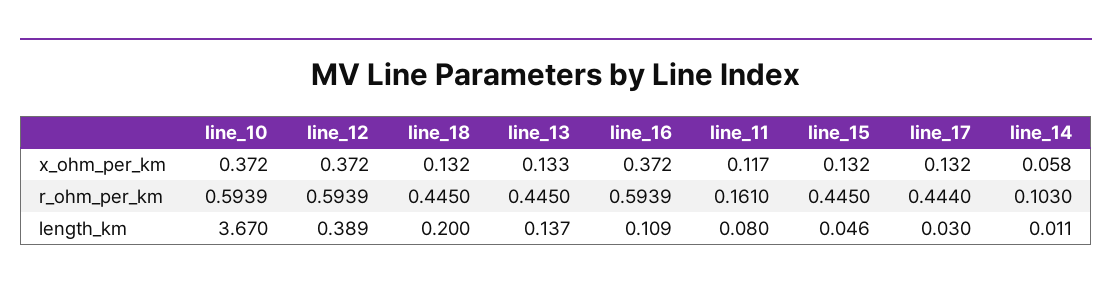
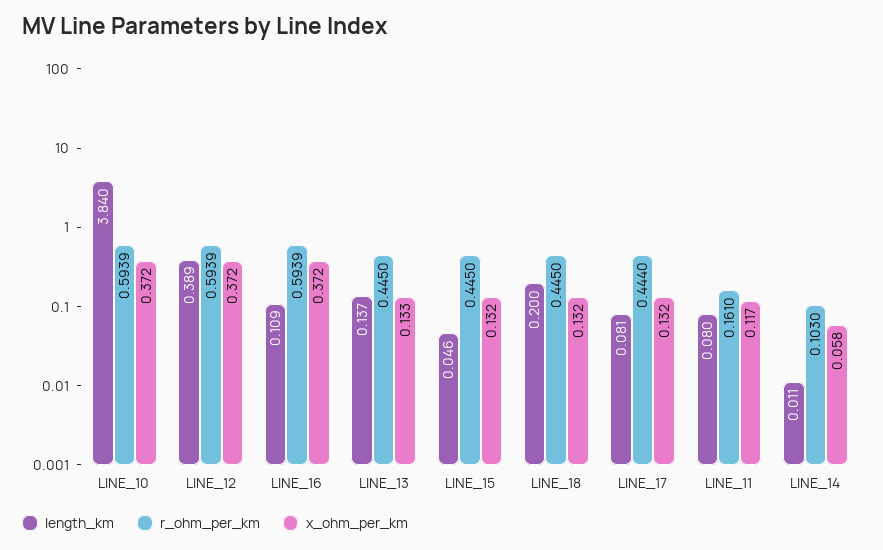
  {
    "x_ohm_per_km": {
      "line_10": 0.372,
      "line_12": 0.372,
      "line_18": 0.132,
      "line_13": 0.133,
      "line_16": 0.372,
      "line_11": 0.117,
      "line_15": 0.132,
      "line_17": 0.132,
      "line_14": 0.058
    },
    "r_ohm_per_km": {
      "line_10": 0.5939,
      "line_12": 0.5939,
      "line_18": 0.445,
      "line_13": 0.445,
      "line_16": 0.5939,
      "line_11": 0.161,
      "line_15": 0.445,
      "line_17": 0.444,
      "line_14": 0.103
    },
    "length_km": {
-     "line_10": 3.67,
+     "line_10": 3.84,
      "line_12": 0.389,
      "line_18": 0.2,
      "line_13": 0.137,
      "line_16": 0.109,
      "line_11": 0.08,
      "line_15": 0.046,
-     "line_17": 0.03,
+     "line_17": 0.081,
      "line_14": 0.011
    }
  }

